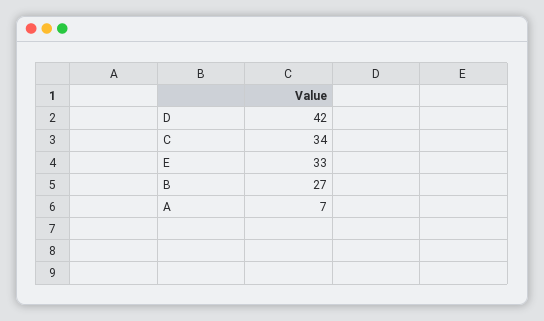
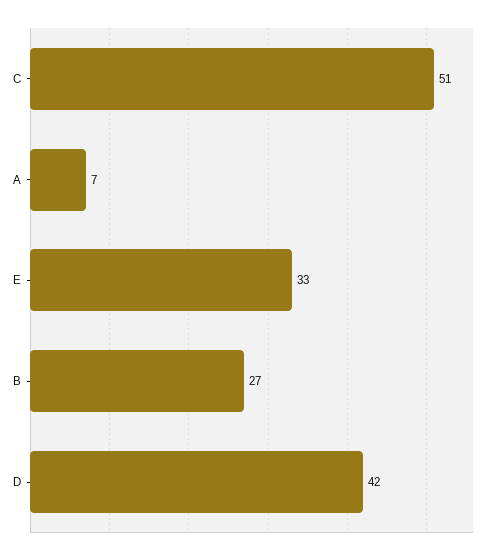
  {
    "D": 42,
-   "C": 34,
+   "C": 51,
    "E": 33,
    "B": 27,
    "A": 7
  }

